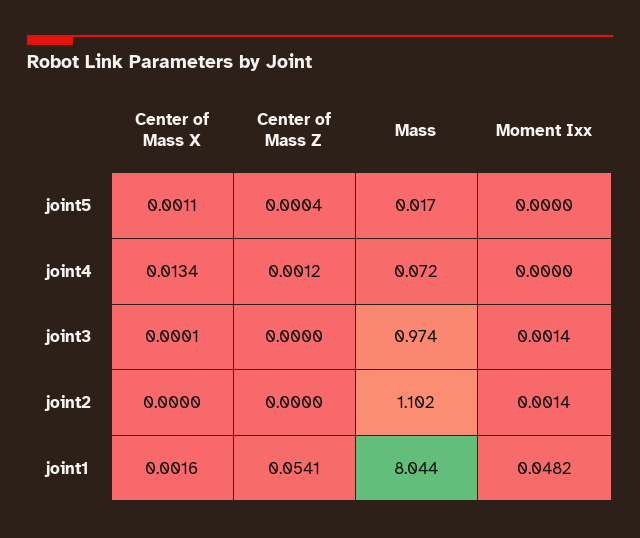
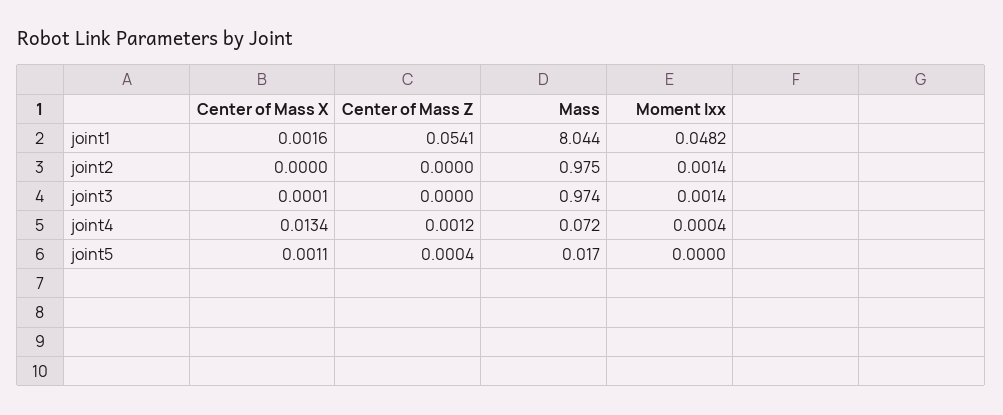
  {
    "Center of Mass X": {
      "joint5": 0.0011,
      "joint4": 0.0134,
      "joint3": 0.0001,
      "joint2": 0,
      "joint1": 0.0016
    },
    "Center of Mass Z": {
      "joint5": 0.0004,
      "joint4": 0.0012,
      "joint3": 0,
      "joint2": 0,
      "joint1": 0.0541
    },
    "Mass": {
      "joint5": 0.017,
      "joint4": 0.072,
      "joint3": 0.974,
-     "joint2": 1.102,
+     "joint2": 0.975,
      "joint1": 8.044
    },
    "Moment Ixx": {
      "joint5": 0,
-     "joint4": 0,
+     "joint4": 0.0004,
      "joint3": 0.0014,
      "joint2": 0.0014,
      "joint1": 0.0482
    }
  }

